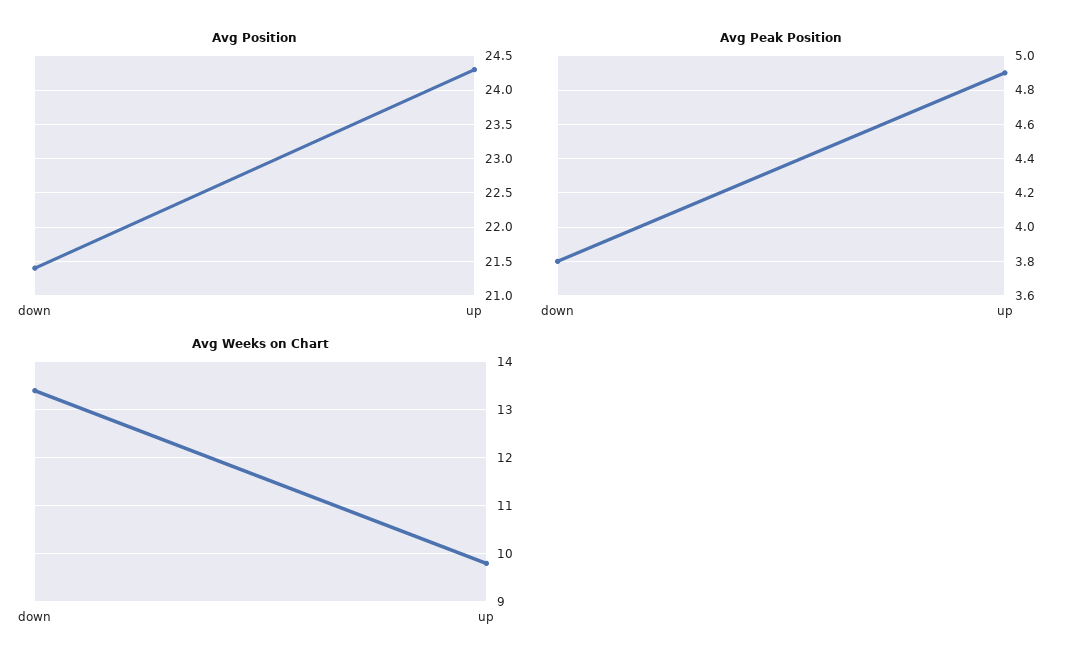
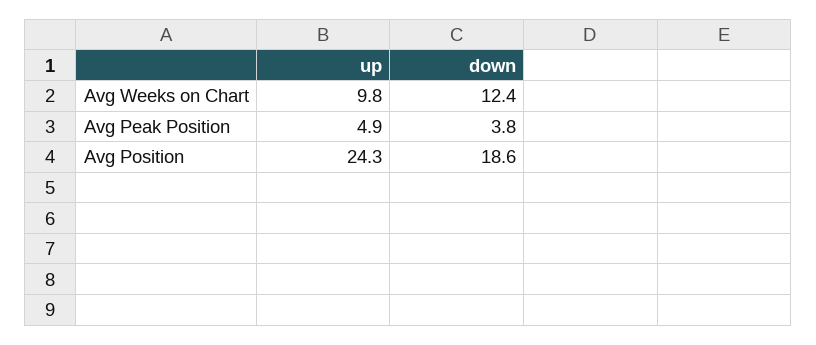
  {
    "Avg Position": {
-     "down": 21.4,
+     "down": 18.6,
      "up": 24.3
    },
    "Avg Peak Position": {
      "down": 3.8,
      "up": 4.9
    },
    "Avg Weeks on Chart": {
-     "down": 13.5,
+     "down": 12.4,
      "up": 9.8
    }
  }

